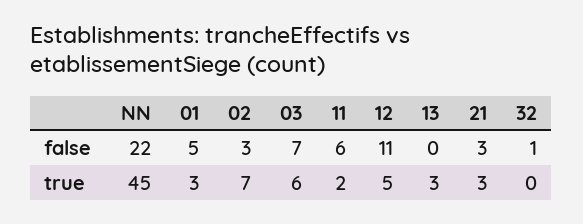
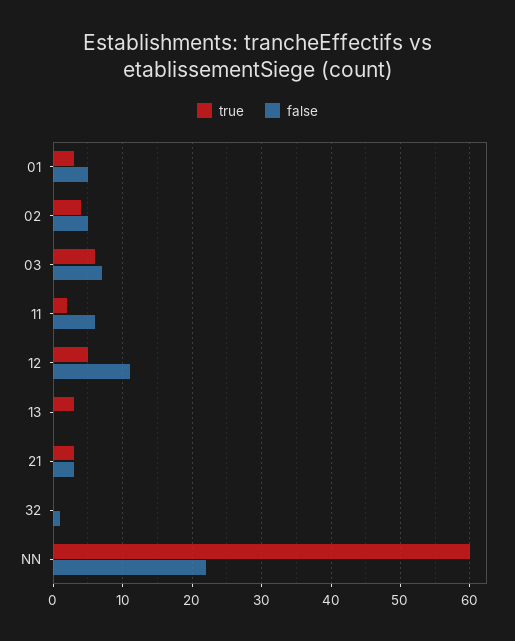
  {
    "false": {
      "NN": 22,
      "01": 5,
-     "02": 3,
+     "02": 5,
      "03": 7,
      "11": 6,
      "12": 11,
      "13": 0,
      "21": 3,
      "32": 1
    },
    "true": {
-     "NN": 45,
+     "NN": 60,
      "01": 3,
-     "02": 7,
+     "02": 4,
      "03": 6,
      "11": 2,
      "12": 5,
      "13": 3,
      "21": 3,
      "32": 0
    }
  }

